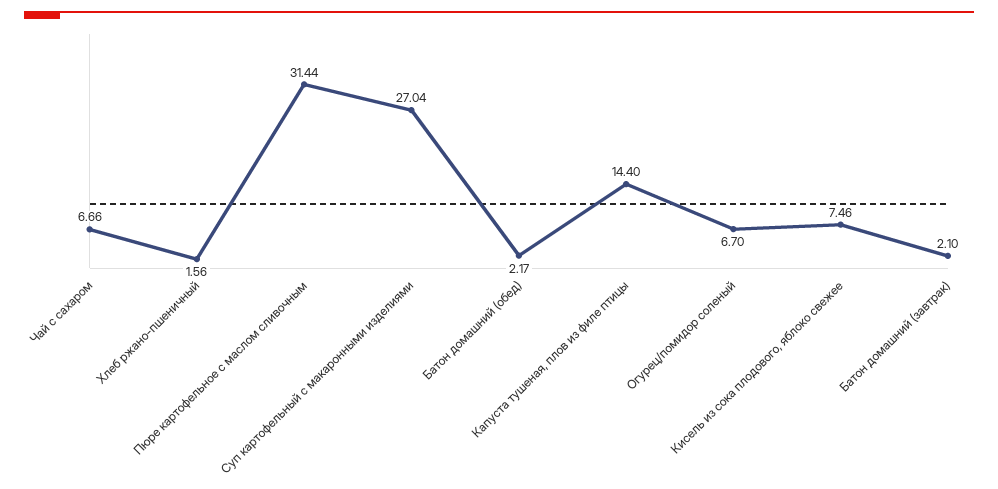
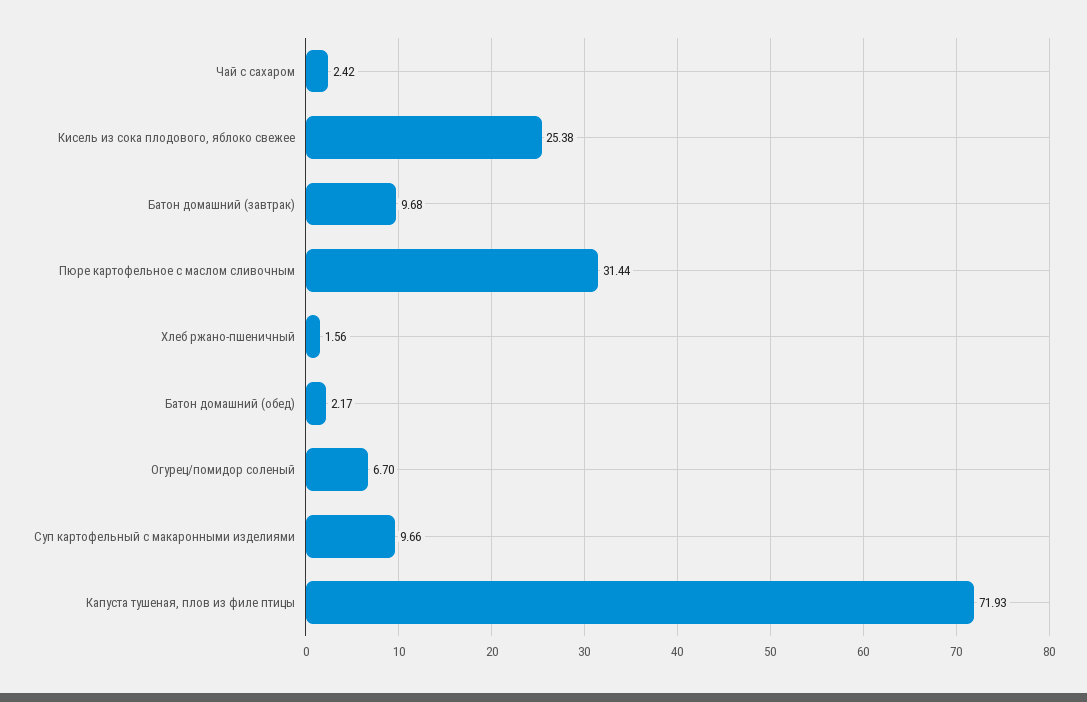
  {
-   "Чай с сахаром": 6.66,
+   "Чай с сахаром": 2.42,
    "Хлеб ржано-пшеничный": 1.56,
    "Пюре картофельное с маслом сливочным": 31.44,
-   "Суп картофельный с макаронными изделиями": 27.04,
+   "Суп картофельный с макаронными изделиями": 9.66,
    "Батон домашний (обед)": 2.17,
-   "Капуста тушеная, плов из филе птицы": 14.4,
+   "Капуста тушеная, плов из филе птицы": 71.93,
    "Огурец/помидор соленый": 6.7,
-   "Кисель из сока плодового, яблоко свежее": 7.46,
+   "Кисель из сока плодового, яблоко свежее": 25.38,
-   "Батон домашний (завтрак)": 2.1
+   "Батон домашний (завтрак)": 9.68
  }

